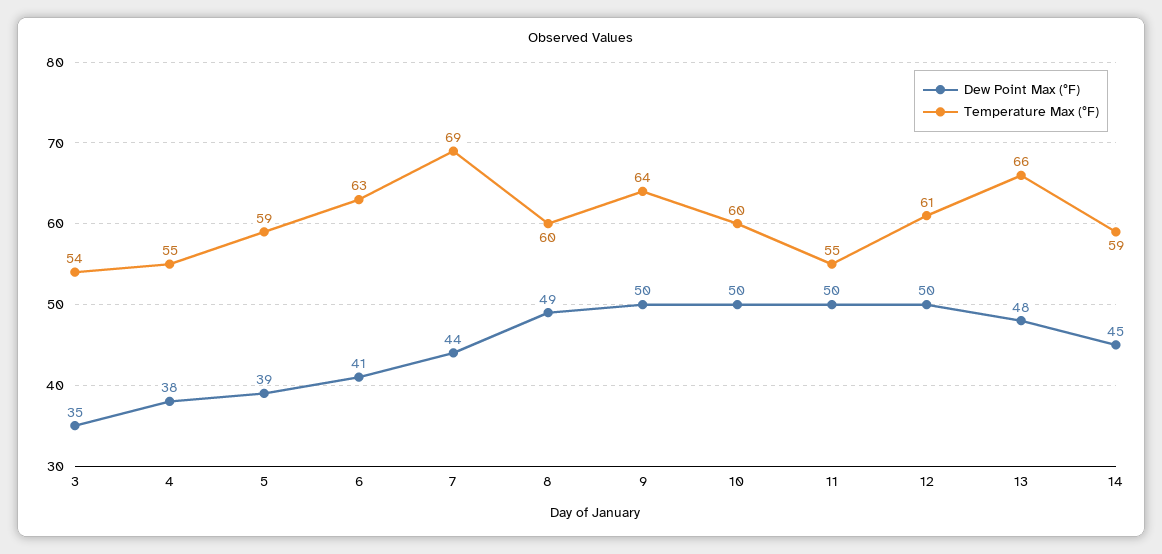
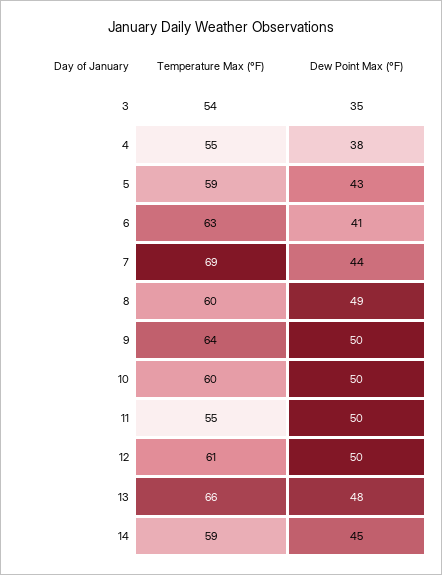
  {
    "Dew Point Max (°F)": {
      "3": 35,
      "4": 38,
-     "5": 39,
+     "5": 43,
      "6": 41,
      "7": 44,
      "8": 49,
      "9": 50,
      "10": 50,
      "11": 50,
      "12": 50,
      "13": 48,
      "14": 45
    },
    "Temperature Max (°F)": {
      "3": 54,
      "4": 55,
      "5": 59,
      "6": 63,
      "7": 69,
      "8": 60,
      "9": 64,
      "10": 60,
      "11": 55,
      "12": 61,
      "13": 66,
      "14": 59
    }
  }

